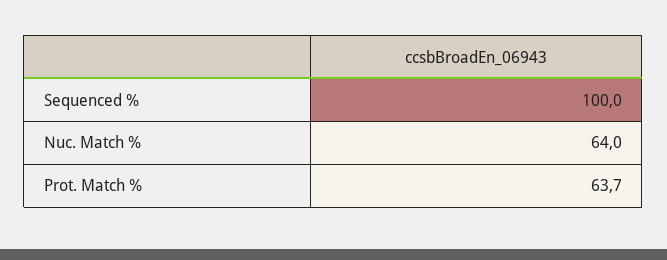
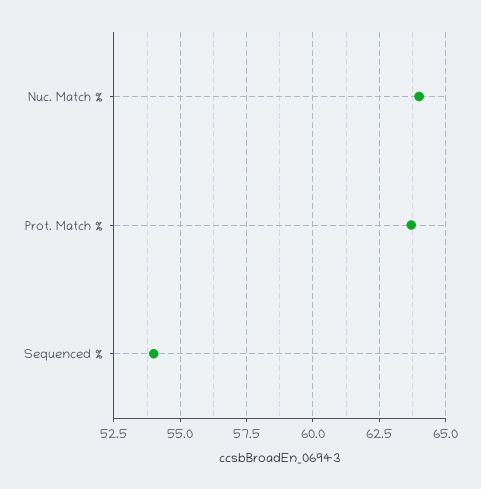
  {
-   "Sequenced %": 100,
+   "Sequenced %": 54,
    "Nuc. Match %": 64,
    "Prot. Match %": 63.7
  }

